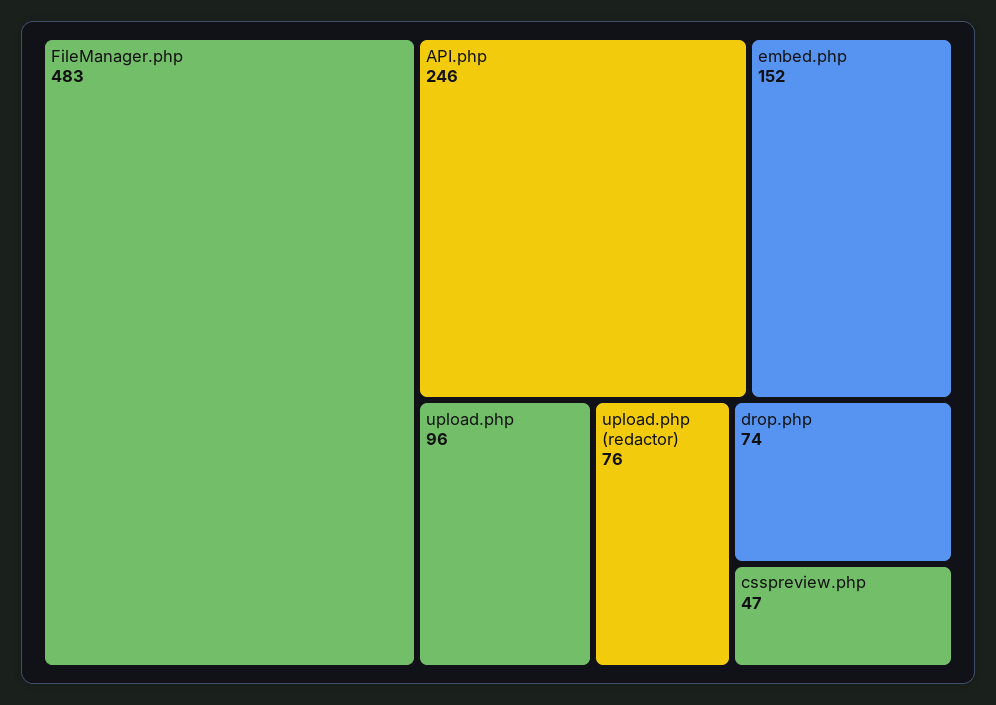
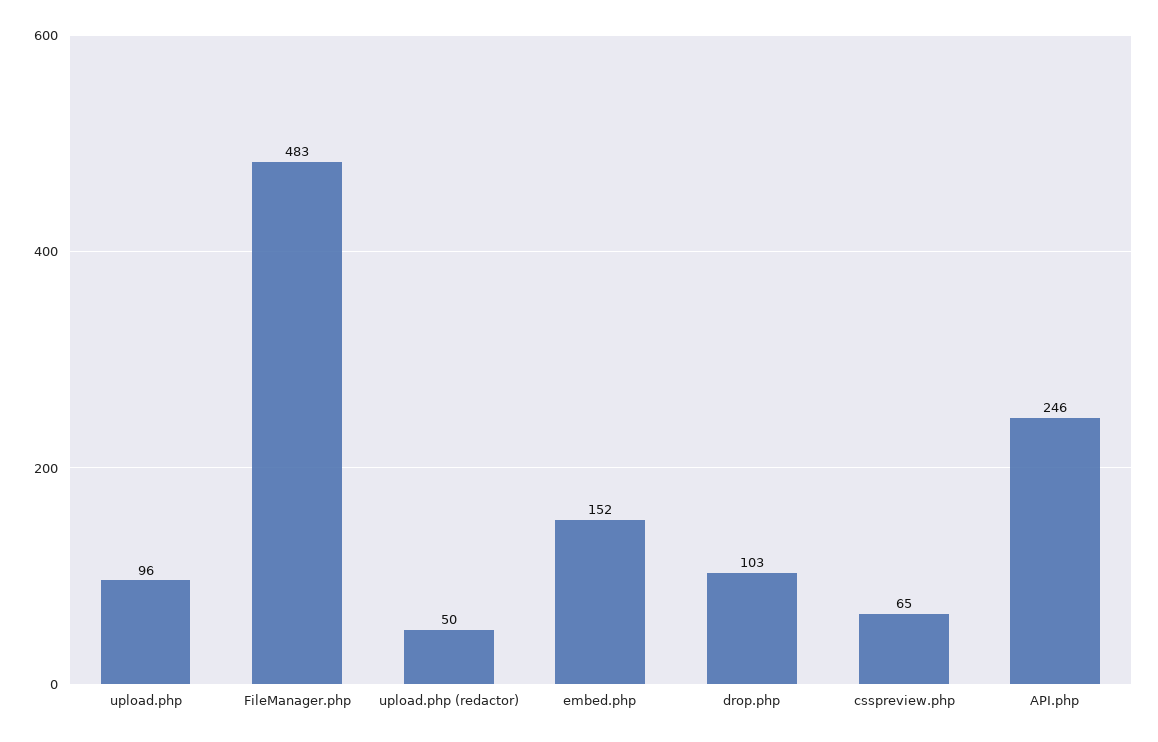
  {
    "FileManager.php": 483,
    "API.php": 246,
    "embed.php": 152,
    "upload.php": 96,
-   "upload.php (redactor)": 76,
+   "upload.php (redactor)": 50,
-   "drop.php": 74,
+   "drop.php": 103,
-   "csspreview.php": 47
+   "csspreview.php": 65
  }

